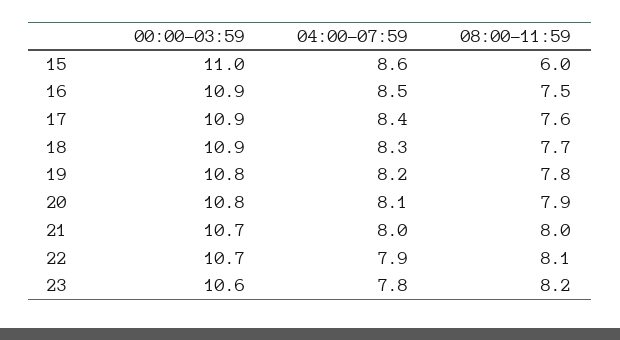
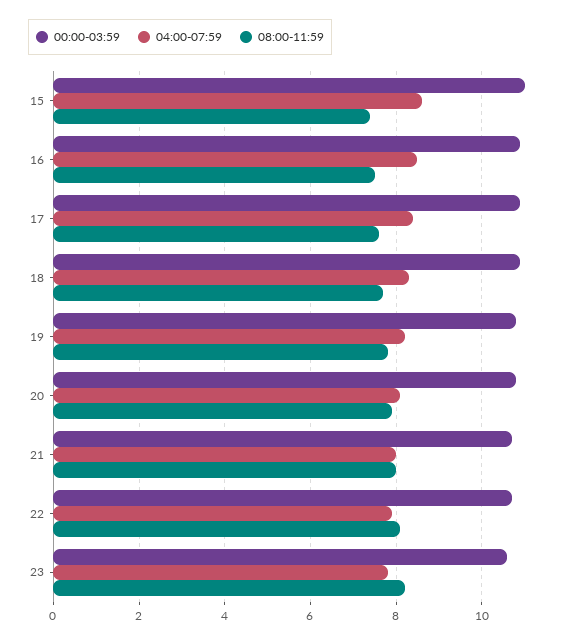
  {
    "00:00-03:59": {
      "15": 11,
      "16": 10.9,
      "17": 10.9,
      "18": 10.9,
      "19": 10.8,
      "20": 10.8,
      "21": 10.7,
      "22": 10.7,
      "23": 10.6
    },
    "04:00-07:59": {
      "15": 8.6,
      "16": 8.5,
      "17": 8.4,
      "18": 8.3,
      "19": 8.2,
      "20": 8.1,
      "21": 8,
      "22": 7.9,
      "23": 7.8
    },
    "08:00-11:59": {
-     "15": 6,
+     "15": 7.5,
      "16": 7.5,
      "17": 7.6,
      "18": 7.7,
      "19": 7.8,
      "20": 7.9,
      "21": 8,
      "22": 8.1,
      "23": 8.2
    }
  }

